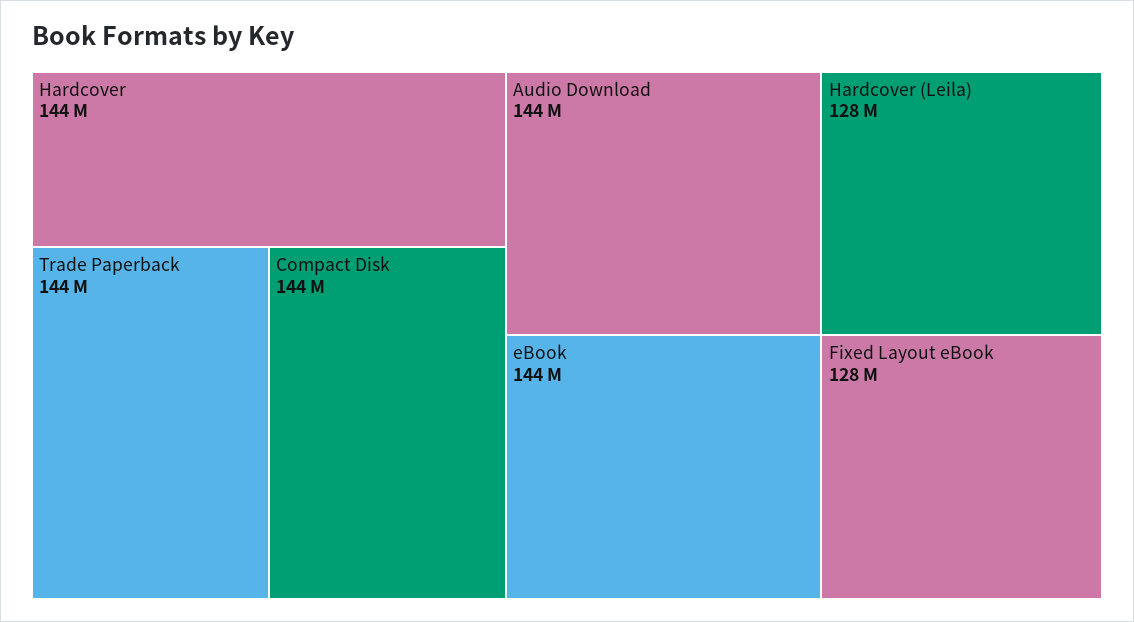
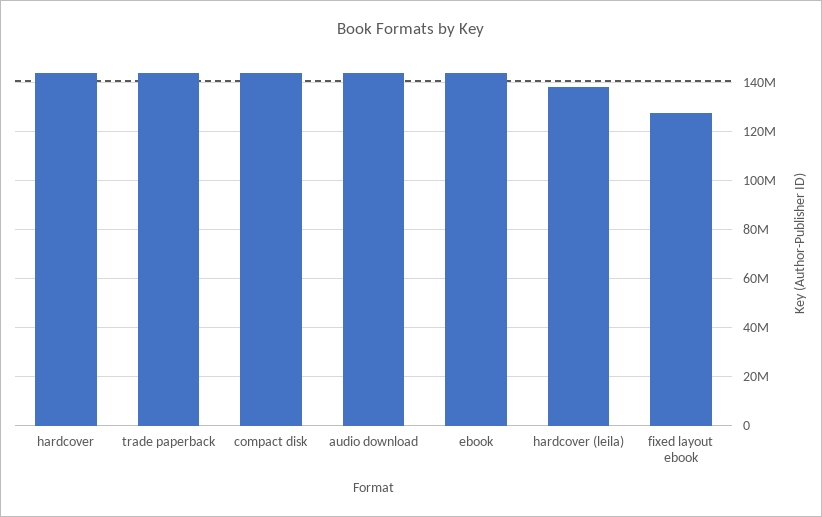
  {
    "Hardcover": 144000000,
    "Trade Paperback": 144000000,
    "Compact Disk": 144000000,
    "Audio Download": 144000000,
    "eBook": 144000000,
-   "Hardcover (Leila)": 128000000,
+   "Hardcover (Leila)": 137500000,
    "Fixed Layout eBook": 128000000
  }

